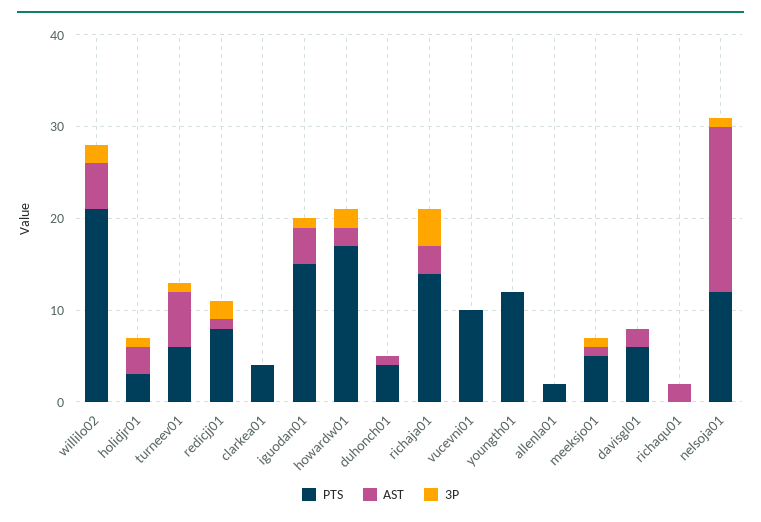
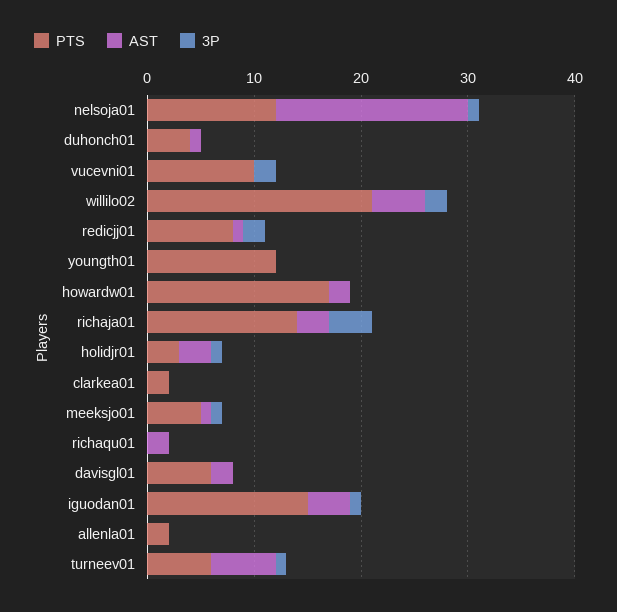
  {
    "PTS": {
      "willilo02": 21,
      "holidjr01": 3,
      "turneev01": 6,
      "redicjj01": 8,
-     "clarkea01": 4,
+     "clarkea01": 2,
      "iguodan01": 15,
      "howardw01": 17,
      "duhonch01": 4,
      "richaja01": 14,
      "vucevni01": 10,
      "youngth01": 12,
      "allenla01": 2,
      "meeksjo01": 5,
      "davisgl01": 6,
      "richaqu01": 0,
      "nelsoja01": 12
    },
    "AST": {
      "willilo02": 5,
      "holidjr01": 3,
      "turneev01": 6,
      "redicjj01": 1,
      "clarkea01": 0,
      "iguodan01": 4,
      "howardw01": 2,
      "duhonch01": 1,
      "richaja01": 3,
      "vucevni01": 0,
      "youngth01": 0,
      "allenla01": 0,
      "meeksjo01": 1,
      "davisgl01": 2,
      "richaqu01": 2,
      "nelsoja01": 18
    },
    "3P": {
      "willilo02": 2,
      "holidjr01": 1,
      "turneev01": 1,
      "redicjj01": 2,
      "clarkea01": 0,
      "iguodan01": 1,
-     "howardw01": 2,
+     "howardw01": 0,
      "duhonch01": 0,
      "richaja01": 4,
-     "vucevni01": 0,
+     "vucevni01": 2,
      "youngth01": 0,
      "allenla01": 0,
      "meeksjo01": 1,
      "davisgl01": 0,
      "richaqu01": 0,
      "nelsoja01": 1
    }
  }

